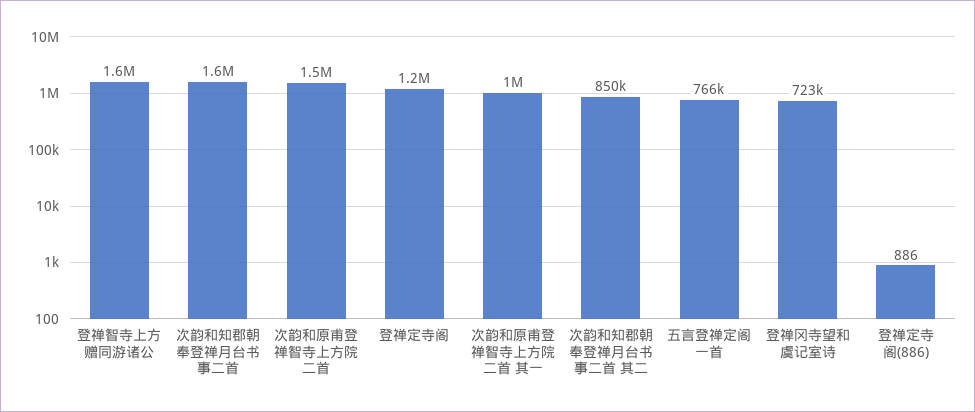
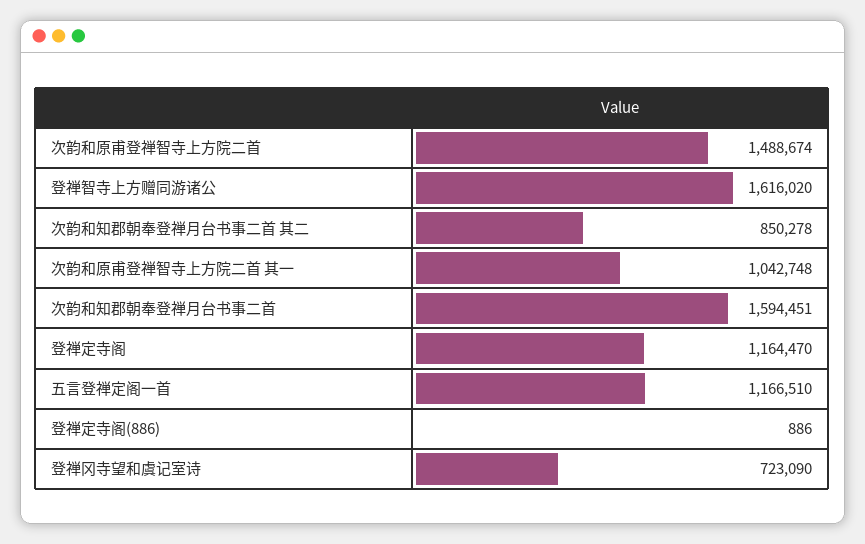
  {
    "登禅智寺上方赠同游诸公": 1616020,
    "次韵和知郡朝奉登禅月台书事二首": 1594451,
    "次韵和原甫登禅智寺上方院二首": 1488674,
    "登禅定寺阁": 1164470,
    "次韵和原甫登禅智寺上方院二首 其一": 1042748,
    "次韵和知郡朝奉登禅月台书事二首 其二": 850278,
-   "五言登禅定阁一首": 766000,
+   "五言登禅定阁一首": 1166510,
    "登禅冈寺望和虞记室诗": 723090,
    "登禅定寺阁(886)": 886
  }

